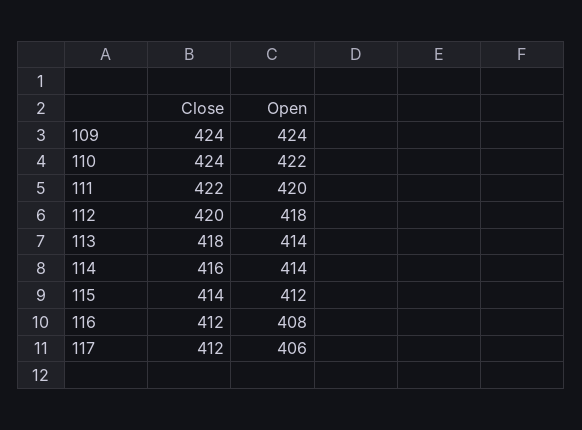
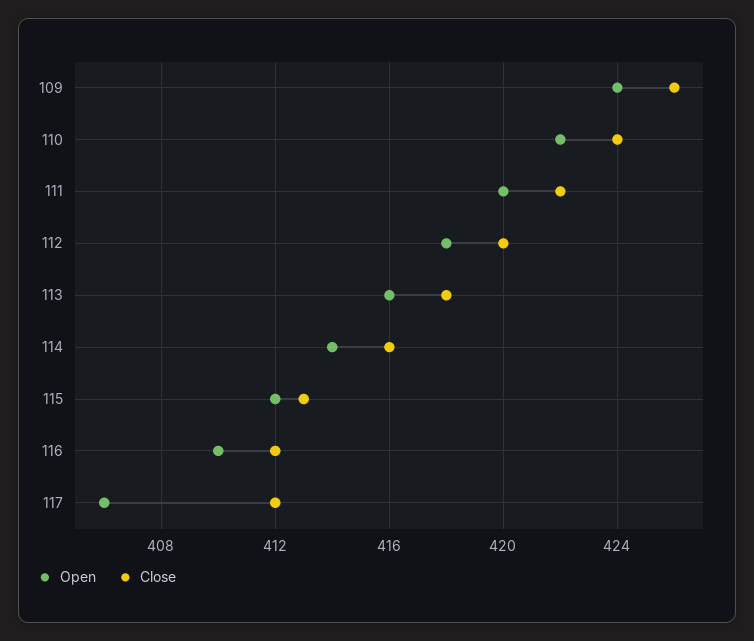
  {
    "Close": {
-     "109": 424,
+     "109": 426,
      "110": 424,
      "111": 422,
      "112": 420,
      "113": 418,
      "114": 416,
-     "115": 414,
+     "115": 413,
      "116": 412,
      "117": 412
    },
    "Open": {
      "109": 424,
      "110": 422,
      "111": 420,
      "112": 418,
-     "113": 414,
+     "113": 416,
      "114": 414,
      "115": 412,
-     "116": 408,
+     "116": 410,
      "117": 406
    }
  }

